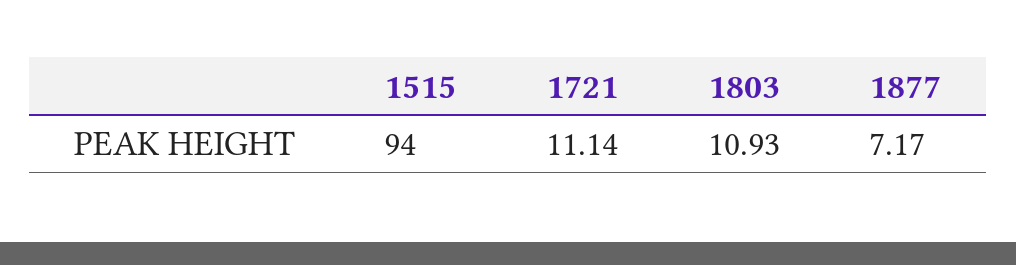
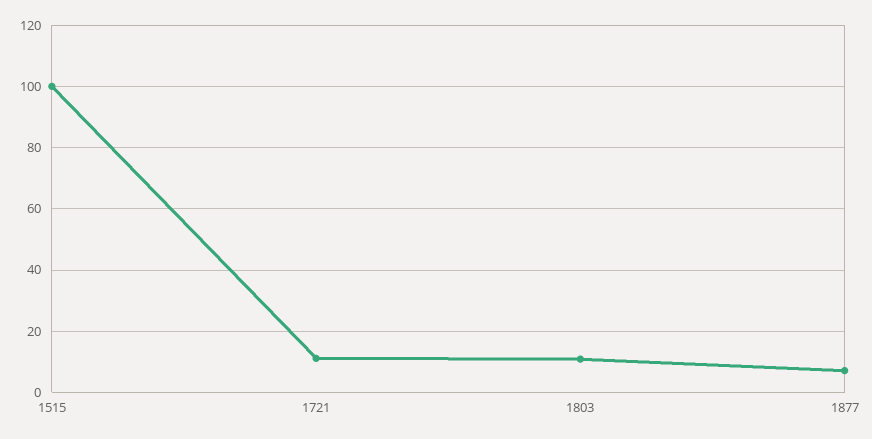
  {
-   "1515": 94,
+   "1515": 100,
    "1721": 11.14,
    "1803": 10.93,
    "1877": 7.17
  }

